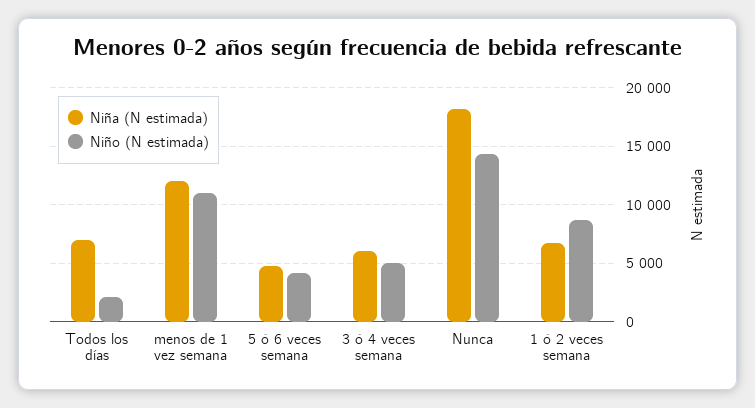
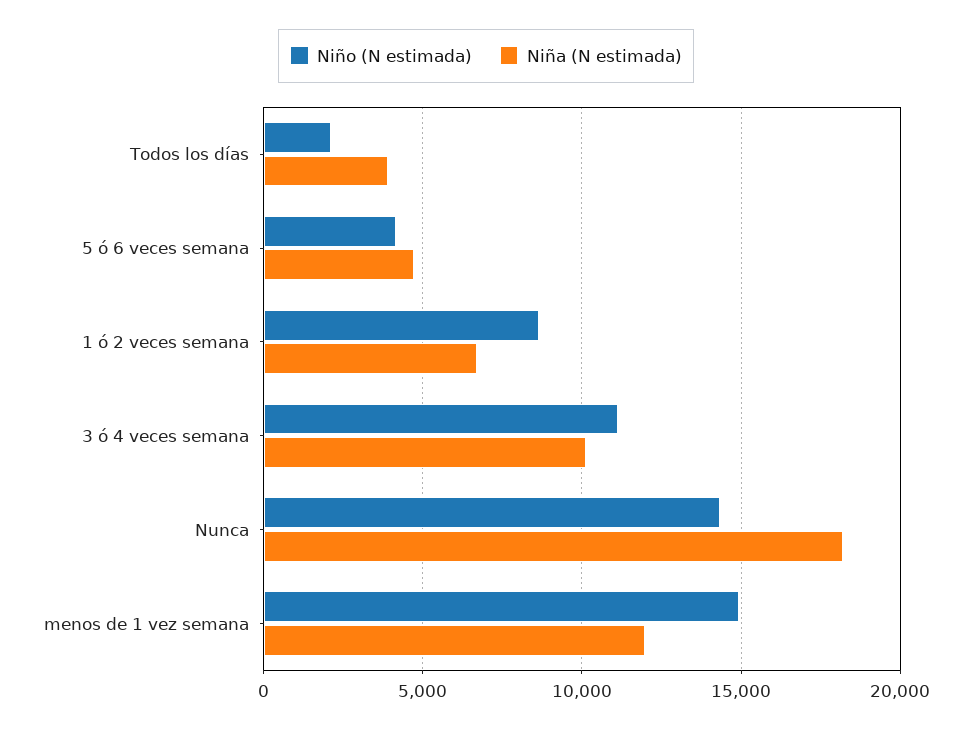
  {
    "Niña (N estimada)": {
-     "Todos los días": 7000,
+     "Todos los días": 4000,
      "menos de 1 vez semana": 12000,
      "5 ó 6 veces semana": 4500,
-     "3 ó 4 veces semana": 6000,
+     "3 ó 4 veces semana": 10000,
      "Nunca": 18000,
      "1 ó 2 veces semana": 6500
    },
    "Niño (N estimada)": {
      "Todos los días": 2000,
-     "menos de 1 vez semana": 11000,
+     "menos de 1 vez semana": 15000,
      "5 ó 6 veces semana": 4000,
-     "3 ó 4 veces semana": 5000,
+     "3 ó 4 veces semana": 11000,
      "Nunca": 14500,
      "1 ó 2 veces semana": 8500
    }
  }

